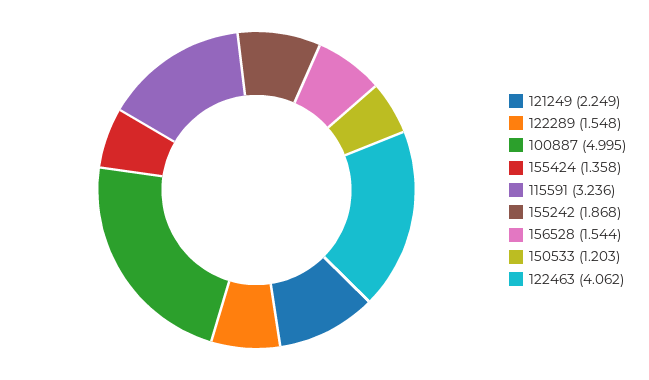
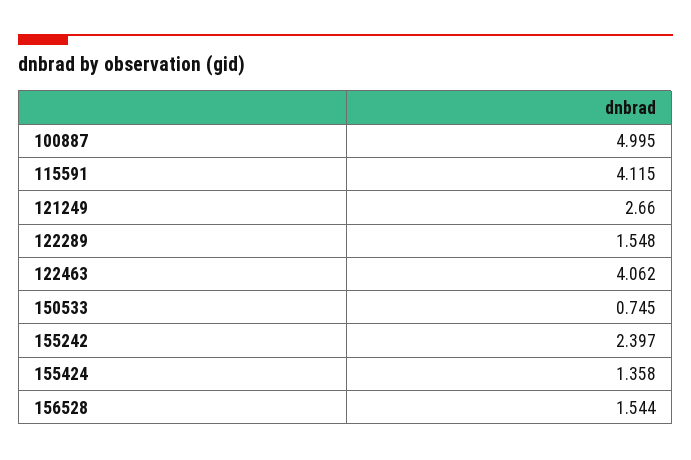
  {
-   "121249": 2.249,
+   "121249": 2.66,
    "122289": 1.548,
    "100887": 4.995,
    "155424": 1.358,
-   "115591": 3.236,
+   "115591": 4.115,
-   "155242": 1.868,
+   "155242": 2.397,
    "156528": 1.544,
-   "150533": 1.203,
+   "150533": 0.745,
    "122463": 4.062
  }

